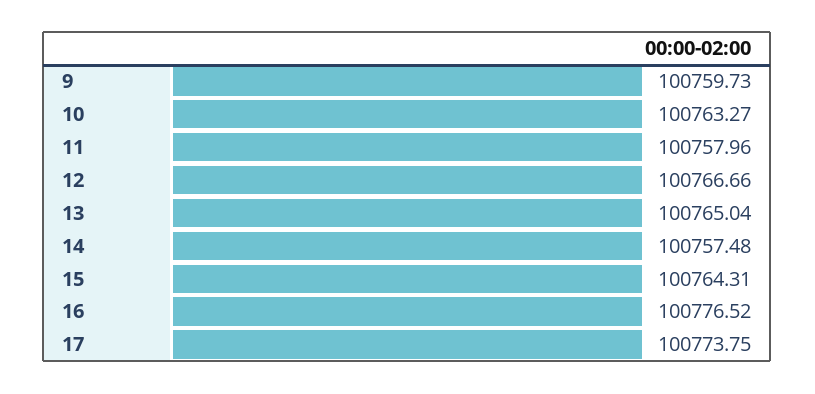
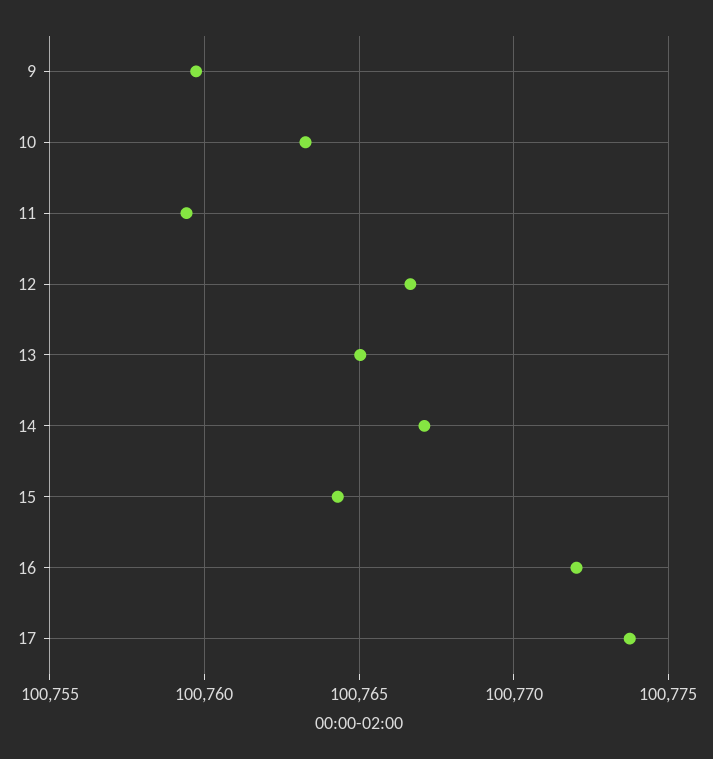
  {
    "9": 100759.73,
    "10": 100763.27,
-   "11": 100757.96,
+   "11": 100759.5,
    "12": 100766.66,
    "13": 100765.04,
-   "14": 100757.48,
+   "14": 100767,
    "15": 100764.31,
-   "16": 100776.52,
+   "16": 100772,
    "17": 100773.75
  }

